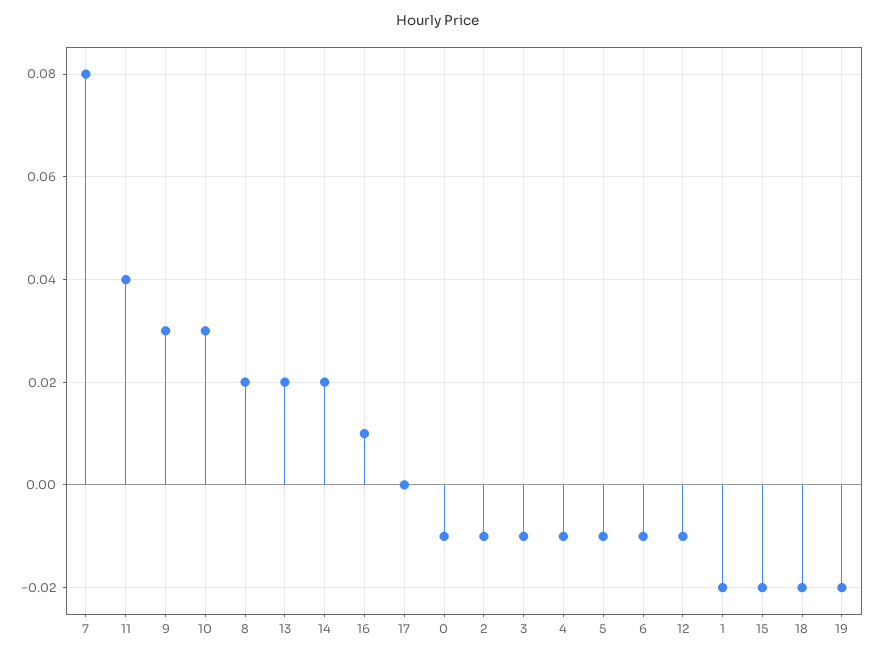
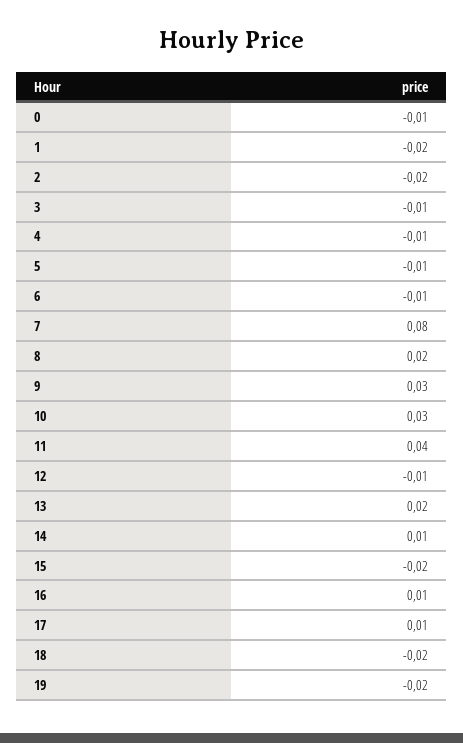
  {
    "7": 0.08,
    "11": 0.04,
    "9": 0.03,
    "10": 0.03,
    "8": 0.02,
    "13": 0.02,
-   "14": 0.02,
+   "14": 0.01,
    "16": 0.01,
-   "17": 0,
+   "17": 0.01,
    "0": -0.01,
-   "2": -0.01,
+   "2": -0.02,
    "3": -0.01,
    "4": -0.01,
    "5": -0.01,
    "6": -0.01,
    "12": -0.01,
    "1": -0.02,
    "15": -0.02,
    "18": -0.02,
    "19": -0.02
  }

